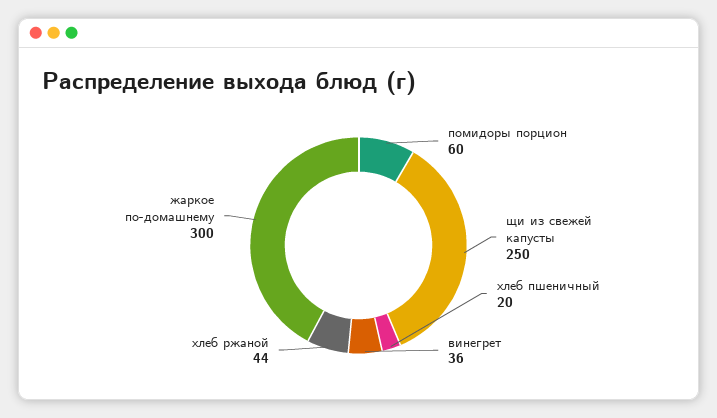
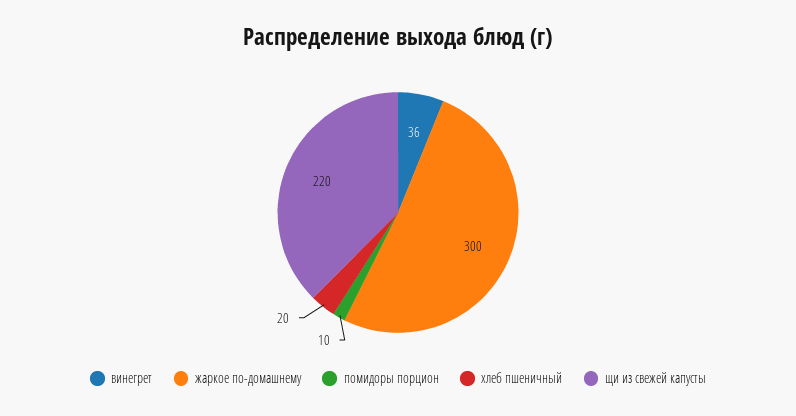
  {
-   "помидоры порцион": 60,
+   "помидоры порцион": 10,
-   "щи из свежей капусты": 250,
+   "щи из свежей капусты": 220,
    "хлеб пшеничный": 20,
    "винегрет": 36,
-   "хлеб ржаной": 44,
    "жаркое по-домашнему": 300
  }

